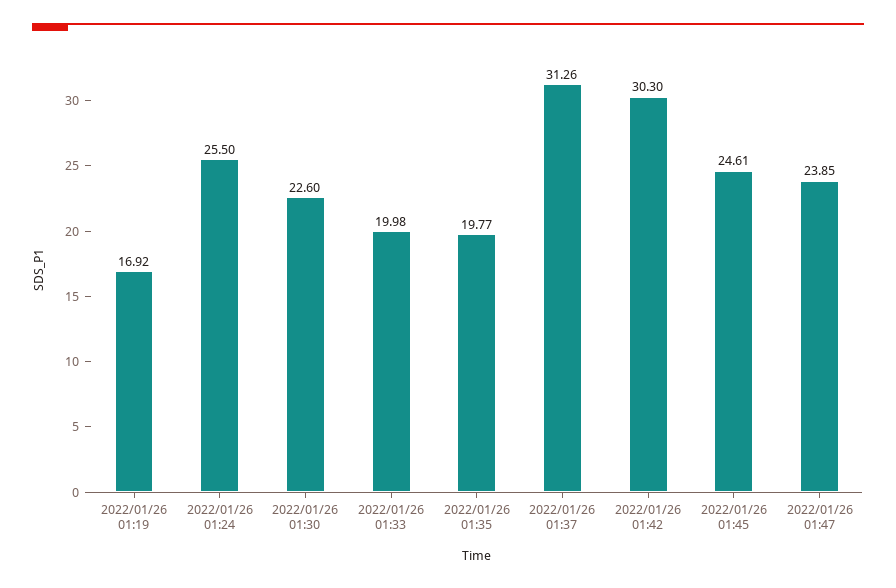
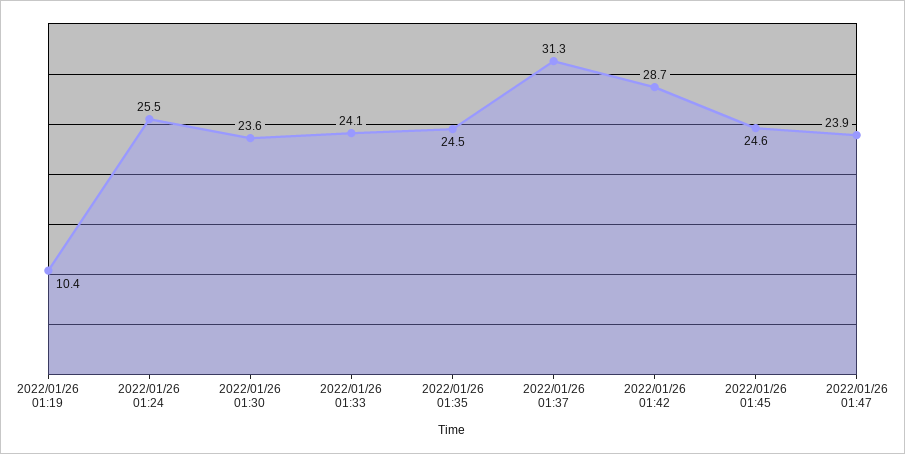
  {
-   "2022/01/26 01:19": 16.92,
+   "2022/01/26 01:19": 10.4,
    "2022/01/26 01:24": 25.5,
-   "2022/01/26 01:30": 22.6,
+   "2022/01/26 01:30": 23.6,
-   "2022/01/26 01:33": 19.98,
+   "2022/01/26 01:33": 24.1,
-   "2022/01/26 01:35": 19.77,
+   "2022/01/26 01:35": 24.5,
    "2022/01/26 01:37": 31.26,
-   "2022/01/26 01:42": 30.3,
+   "2022/01/26 01:42": 28.7,
    "2022/01/26 01:45": 24.61,
    "2022/01/26 01:47": 23.85
  }

